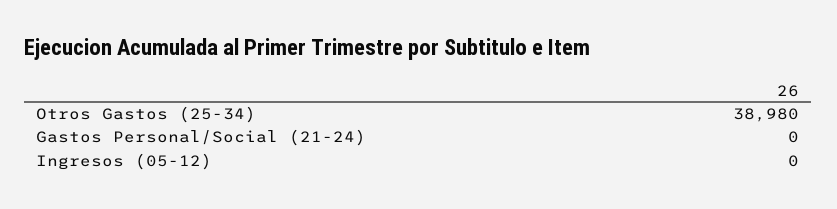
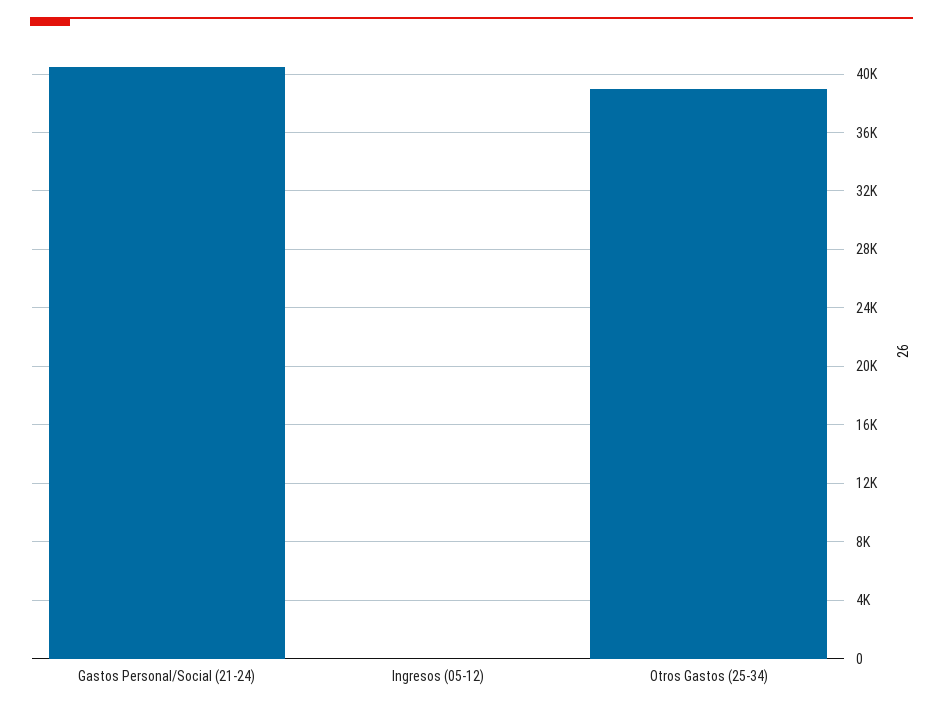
  {
    "Otros Gastos (25-34)": 38980,
-   "Gastos Personal/Social (21-24)": 0,
+   "Gastos Personal/Social (21-24)": 40500,
    "Ingresos (05-12)": 0
  }

